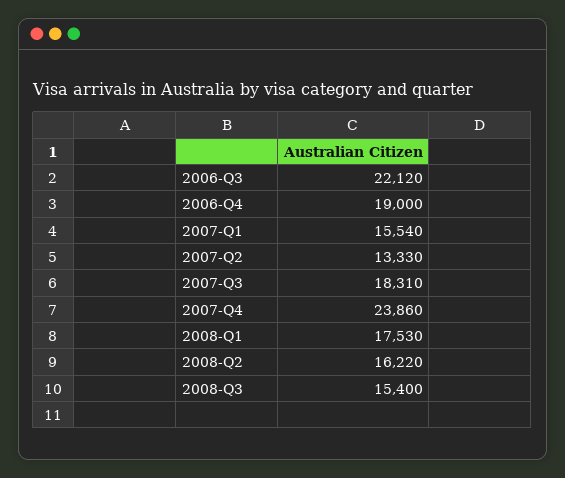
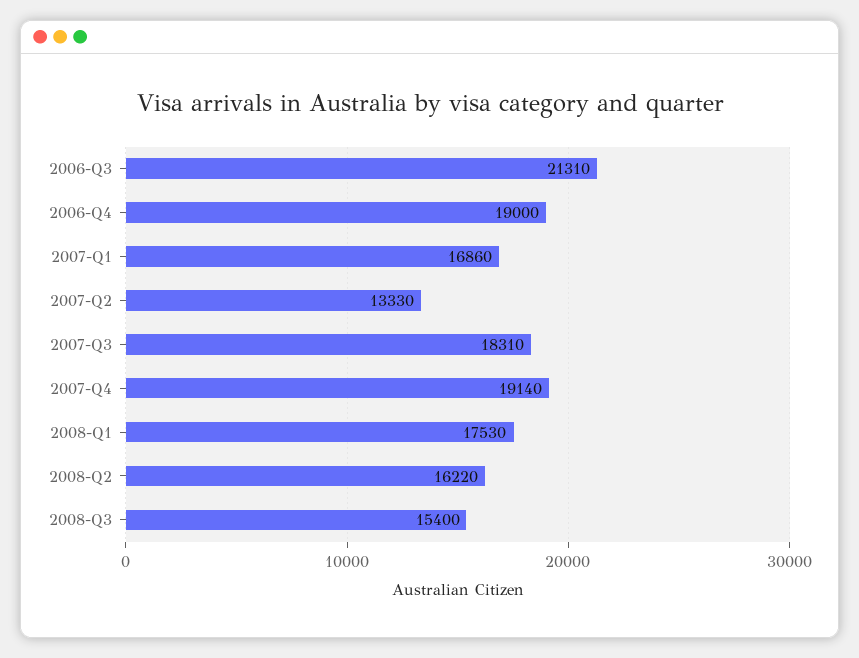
  {
-   "2006-Q3": 22120,
+   "2006-Q3": 21310,
    "2006-Q4": 19000,
-   "2007-Q1": 15540,
+   "2007-Q1": 16860,
    "2007-Q2": 13330,
    "2007-Q3": 18310,
-   "2007-Q4": 23860,
+   "2007-Q4": 19140,
    "2008-Q1": 17530,
    "2008-Q2": 16220,
    "2008-Q3": 15400
  }

